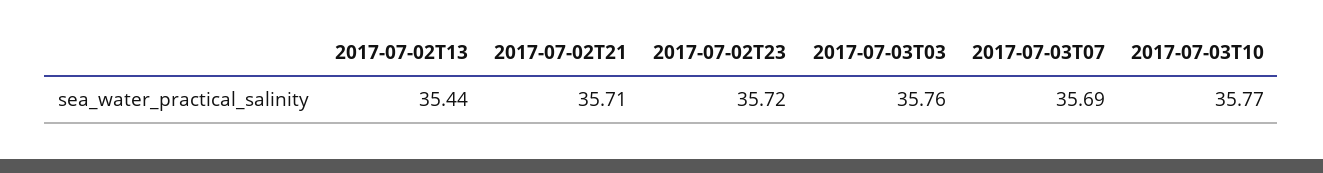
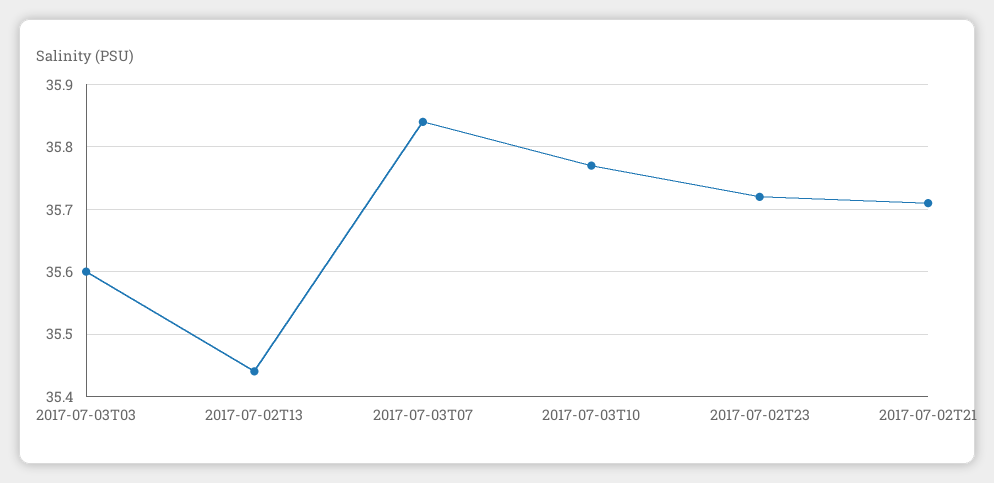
  {
    "2017-07-02T13": 35.44,
    "2017-07-02T21": 35.71,
    "2017-07-02T23": 35.72,
-   "2017-07-03T03": 35.76,
+   "2017-07-03T03": 35.6,
-   "2017-07-03T07": 35.69,
+   "2017-07-03T07": 35.84,
    "2017-07-03T10": 35.77
  }

